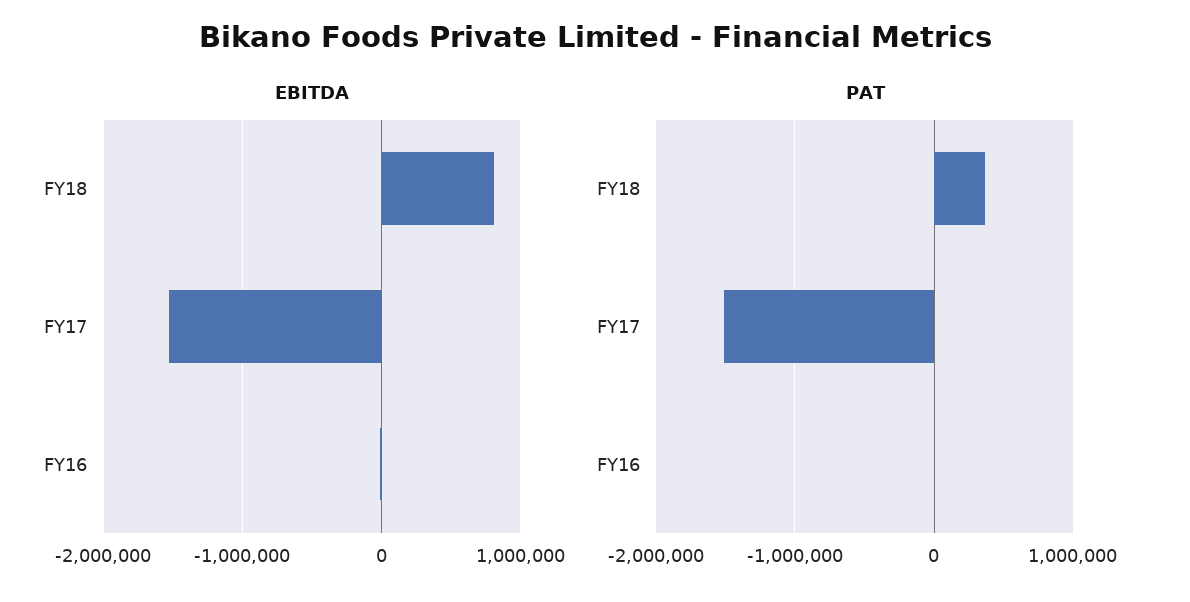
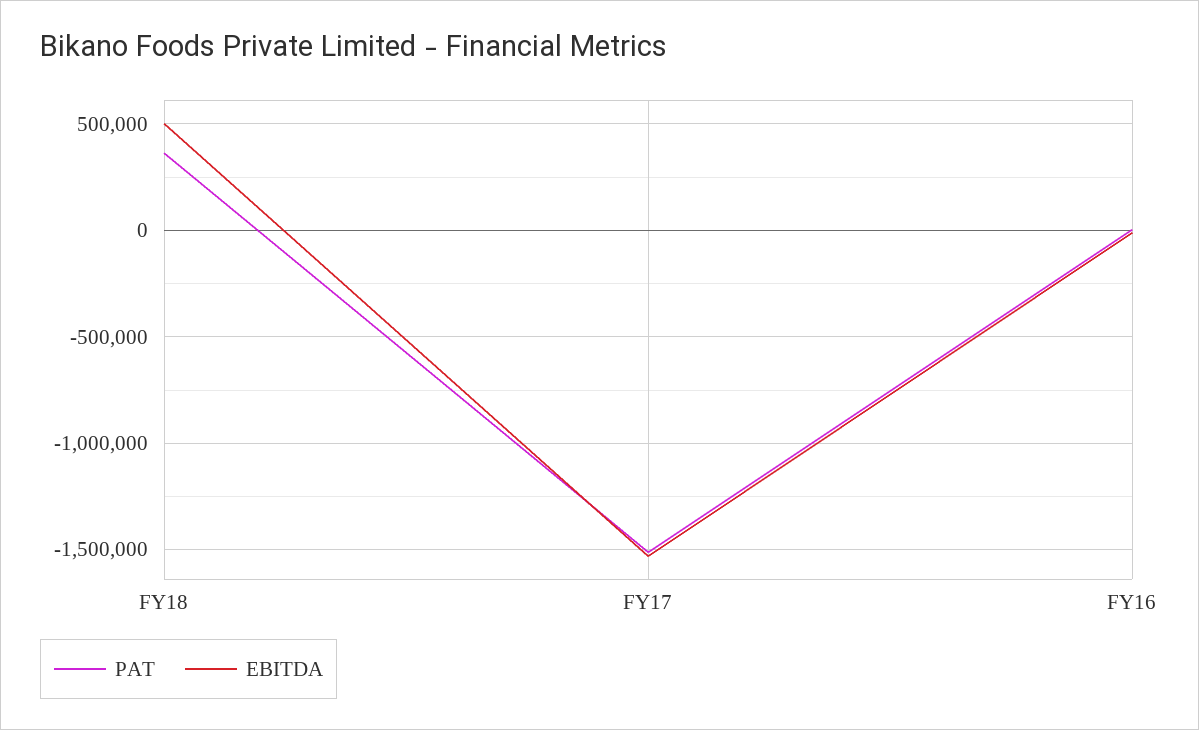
  {
    "EBITDA": {
-     "FY18": 800000,
+     "FY18": 500000,
      "FY17": -1550000,
      "FY16": 0
    },
    "PAT": {
      "FY18": 350000,
      "FY17": -1500000,
      "FY16": 0
    }
  }

